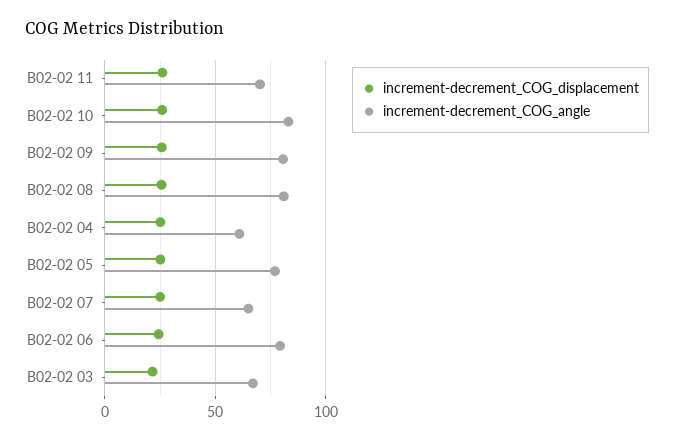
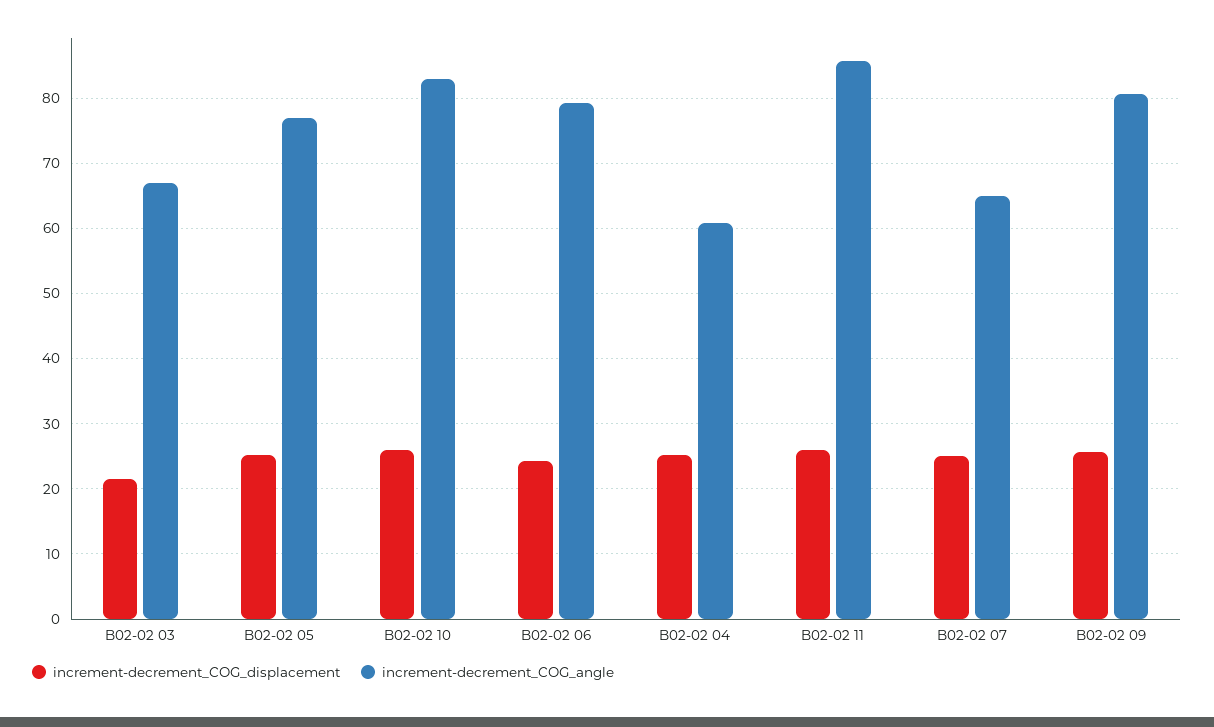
  {
    "increment-decrement_COG_displacement": {
      "B02-02 11": 26,
      "B02-02 10": 26,
      "B02-02 09": 26,
-     "B02-02 08": 25,
      "B02-02 04": 25,
      "B02-02 05": 25,
      "B02-02 07": 25,
      "B02-02 06": 24,
      "B02-02 03": 22
    },
    "increment-decrement_COG_angle": {
-     "B02-02 11": 70,
+     "B02-02 11": 86,
      "B02-02 10": 83,
      "B02-02 09": 81,
-     "B02-02 08": 80,
      "B02-02 04": 61,
      "B02-02 05": 77,
      "B02-02 07": 65,
      "B02-02 06": 79,
      "B02-02 03": 67
    }
  }

